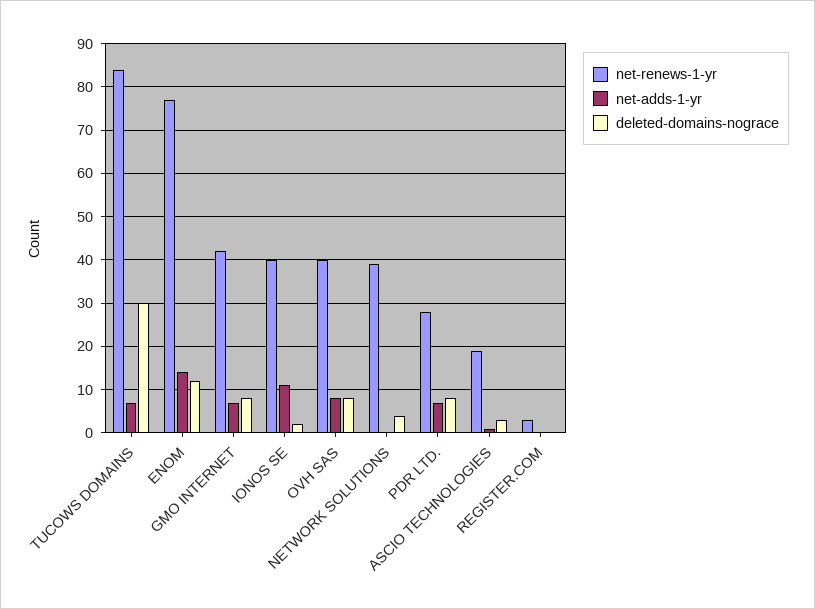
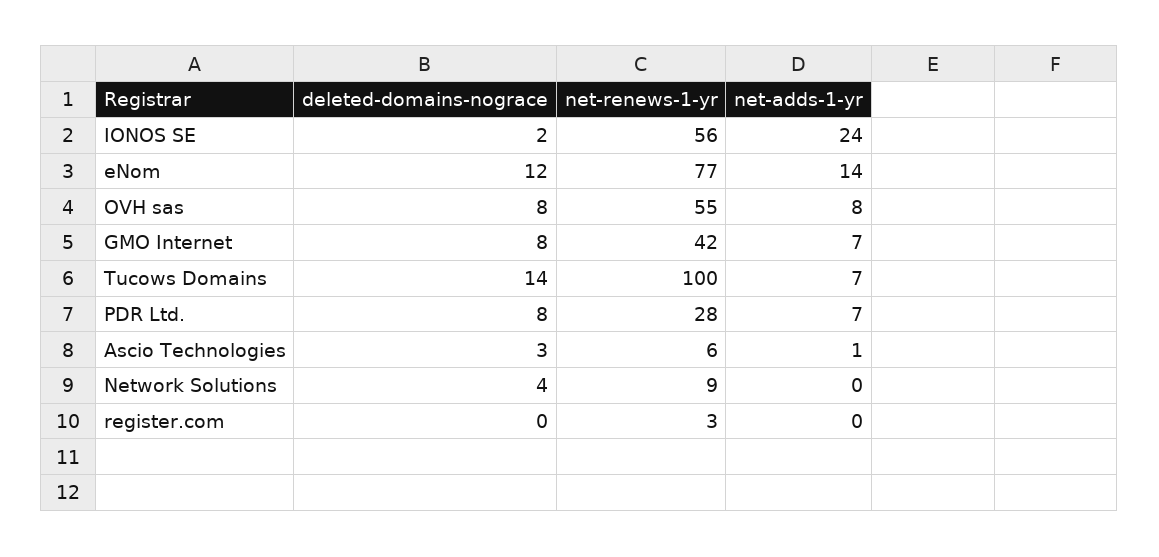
  {
    "net-renews-1-yr": {
-     "TUCOWS DOMAINS": 85,
+     "TUCOWS DOMAINS": 100,
      "ENOM": 77,
      "GMO INTERNET": 42,
-     "IONOS SE": 40,
+     "IONOS SE": 56,
-     "OVH SAS": 40,
+     "OVH SAS": 55,
-     "NETWORK SOLUTIONS": 40,
+     "NETWORK SOLUTIONS": 9,
      "PDR LTD.": 28,
-     "ASCIO TECHNOLOGIES": 20,
+     "ASCIO TECHNOLOGIES": 6,
      "REGISTER.COM": 3
    },
    "net-adds-1-yr": {
      "TUCOWS DOMAINS": 7,
      "ENOM": 14,
      "GMO INTERNET": 7,
-     "IONOS SE": 10,
+     "IONOS SE": 24,
      "OVH SAS": 8,
      "NETWORK SOLUTIONS": 0,
      "PDR LTD.": 7,
      "ASCIO TECHNOLOGIES": 1,
      "REGISTER.COM": 0
    },
    "deleted-domains-nograce": {
-     "TUCOWS DOMAINS": 30,
+     "TUCOWS DOMAINS": 14,
      "ENOM": 12,
      "GMO INTERNET": 8,
      "IONOS SE": 2,
      "OVH SAS": 8,
      "NETWORK SOLUTIONS": 4,
      "PDR LTD.": 8,
      "ASCIO TECHNOLOGIES": 3,
      "REGISTER.COM": 0
    }
  }

